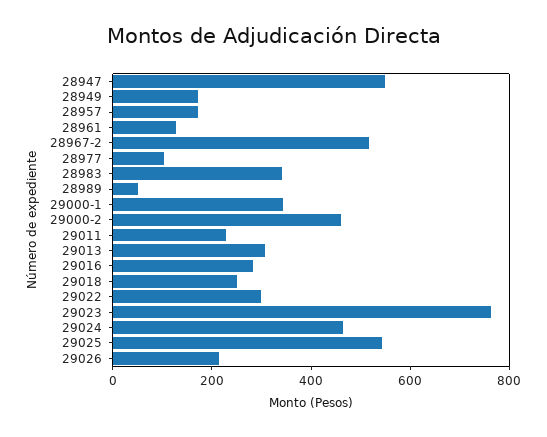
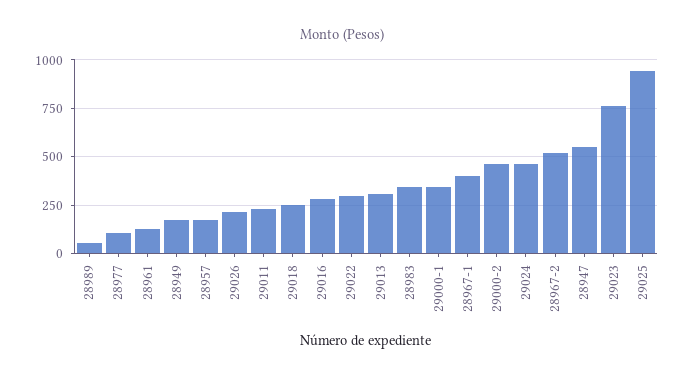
  {
    "28947": 550,
    "28949": 150,
    "28957": 150,
    "28961": 150,
    "28967-2": 500,
    "28977": 100,
    "28983": 350,
    "28989": 50,
    "29000-1": 350,
    "29000-2": 450,
    "29011": 250,
    "29013": 300,
    "29016": 300,
    "29018": 250,
    "29022": 300,
    "29023": 750,
    "29024": 450,
-   "29025": 550,
+   "29025": 950,
-   "29026": 200
+   "29026": 200,
+   "28967-1": 400
  }

